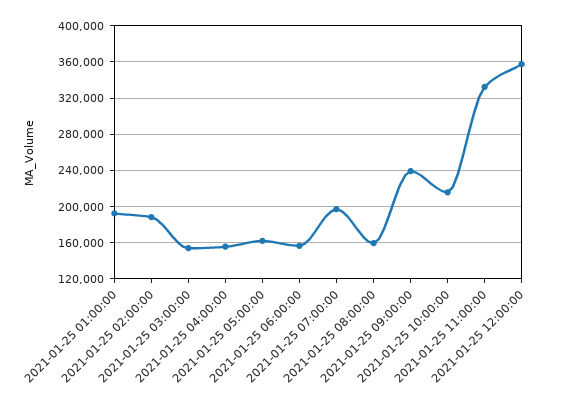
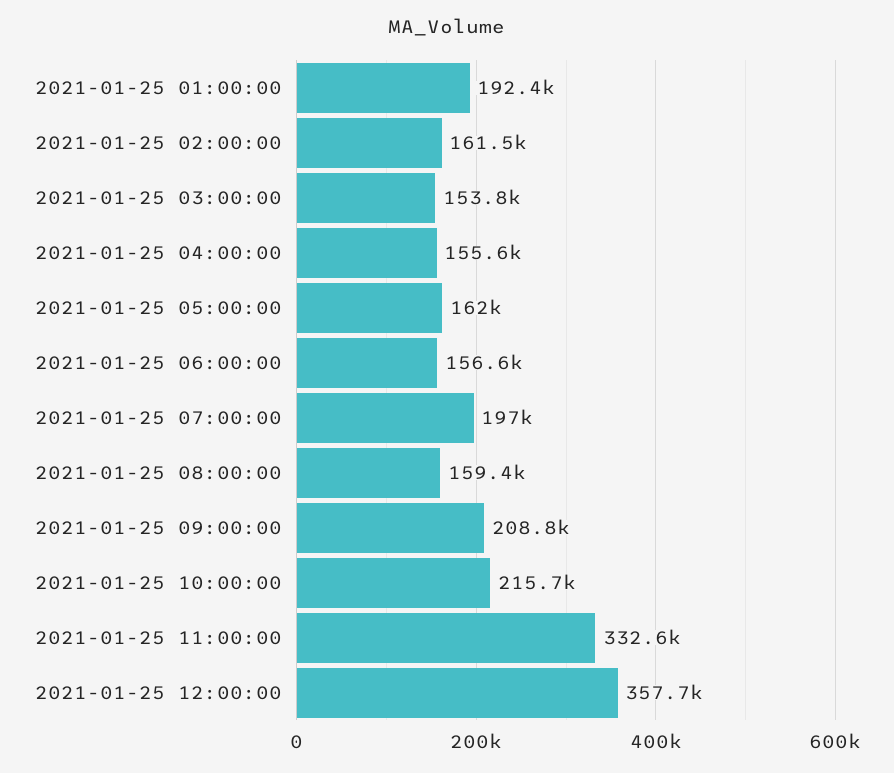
  {
    "2021-01-25 01:00:00": 192400,
-   "2021-01-25 02:00:00": 190000,
+   "2021-01-25 02:00:00": 161500,
    "2021-01-25 03:00:00": 153800,
    "2021-01-25 04:00:00": 155600,
    "2021-01-25 05:00:00": 162000,
    "2021-01-25 06:00:00": 156600,
    "2021-01-25 07:00:00": 197000,
    "2021-01-25 08:00:00": 159400,
-   "2021-01-25 09:00:00": 240000,
+   "2021-01-25 09:00:00": 208800,
    "2021-01-25 10:00:00": 215700,
    "2021-01-25 11:00:00": 332600,
    "2021-01-25 12:00:00": 357700
  }

